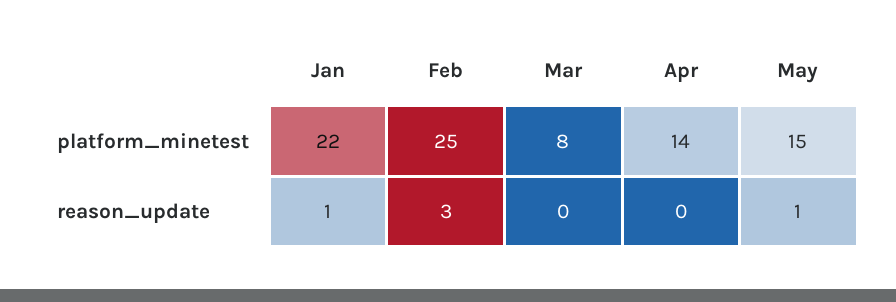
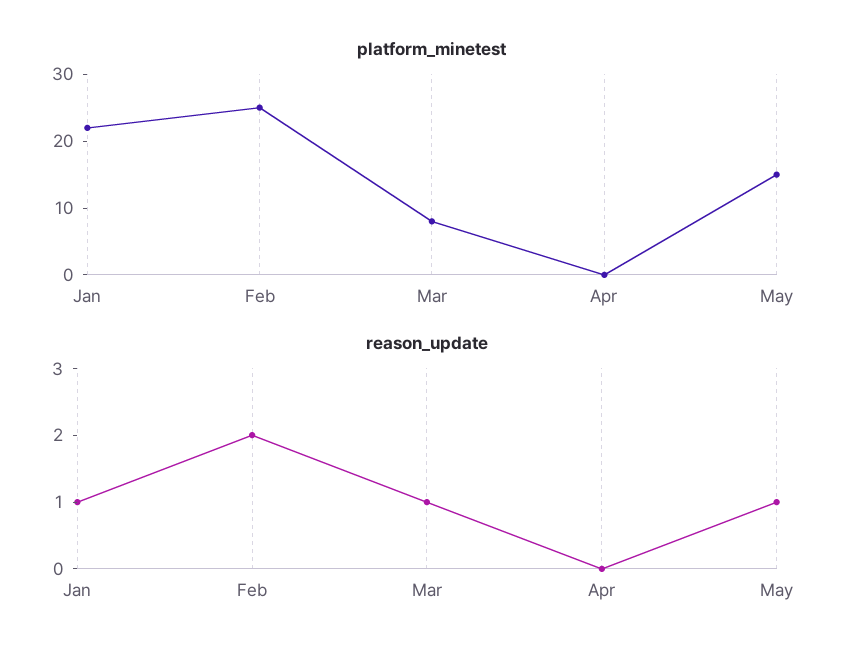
  {
    "platform_minetest": {
      "Jan": 22,
      "Feb": 25,
      "Mar": 8,
-     "Apr": 14,
+     "Apr": 0,
      "May": 15
    },
    "reason_update": {
      "Jan": 1,
-     "Feb": 3,
+     "Feb": 2,
-     "Mar": 0,
+     "Mar": 1,
      "Apr": 0,
      "May": 1
    }
  }

